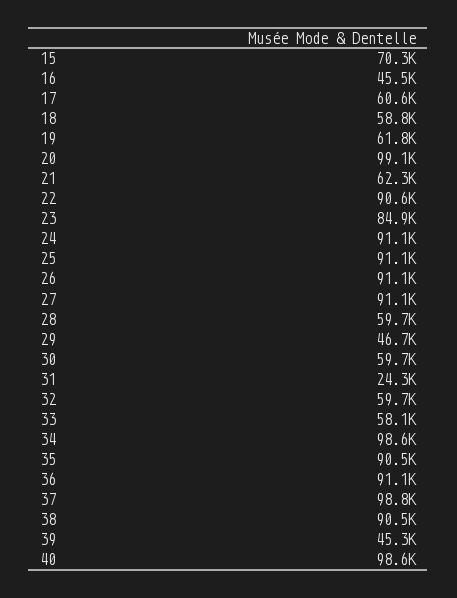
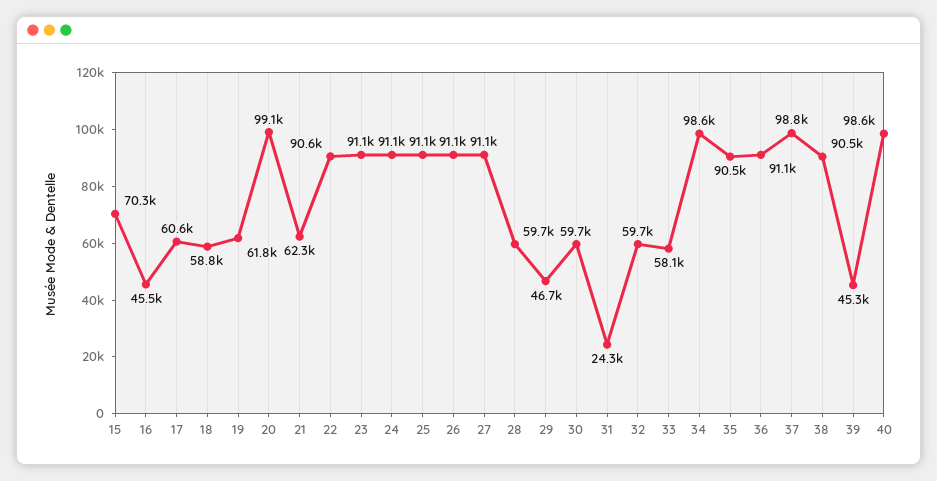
  {
    "15": 70300,
    "16": 45500,
    "17": 60600,
    "18": 58800,
    "19": 61800,
    "20": 99100,
    "21": 62300,
    "22": 90600,
-   "23": 84900,
+   "23": 91100,
    "24": 91100,
    "25": 91100,
    "26": 91100,
    "27": 91100,
    "28": 59700,
    "29": 46700,
    "30": 59700,
    "31": 24300,
    "32": 59700,
    "33": 58100,
    "34": 98600,
    "35": 90500,
    "36": 91100,
    "37": 98800,
    "38": 90500,
    "39": 45300,
    "40": 98600
  }

